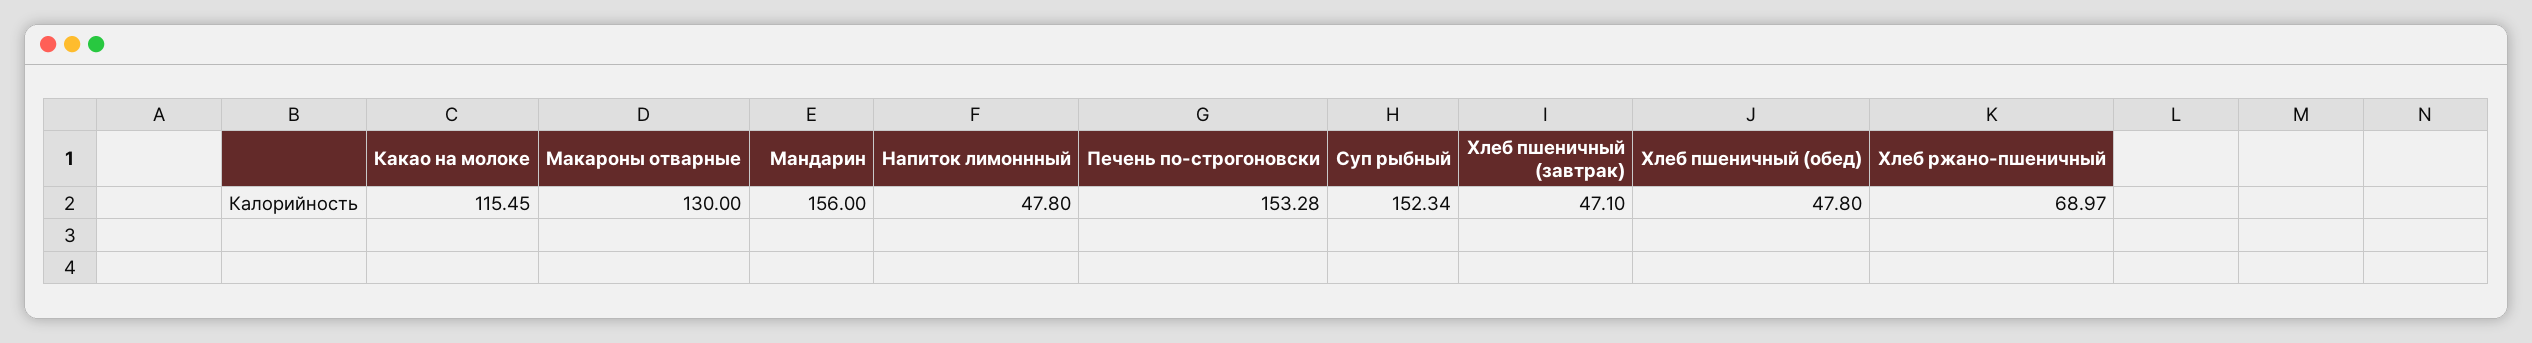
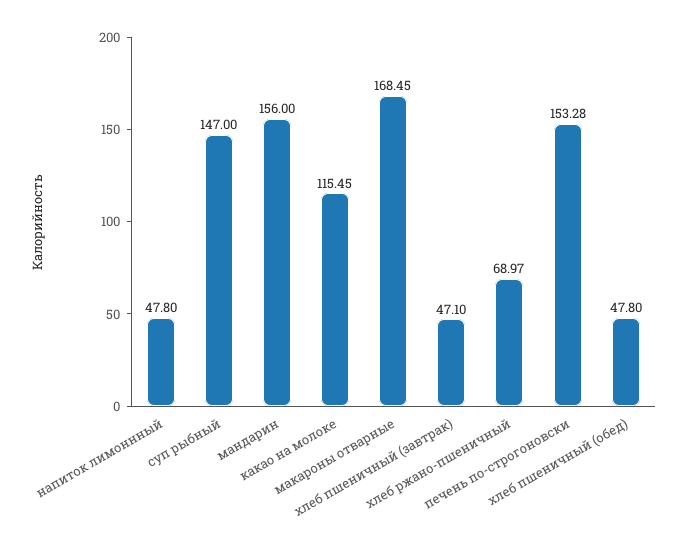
  {
    "Какао на молоке": 115.45,
-   "Макароны отварные": 130,
+   "Макароны отварные": 168.45,
    "Мандарин": 156,
    "Напиток лимоннный": 47.8,
    "Печень по-строгоновски": 153.28,
-   "Суп рыбный": 152.34,
+   "Суп рыбный": 147,
    "Хлеб пшеничный (завтрак)": 47.1,
    "Хлеб пшеничный (обед)": 47.8,
    "Хлеб ржано-пшеничный": 68.97
  }

